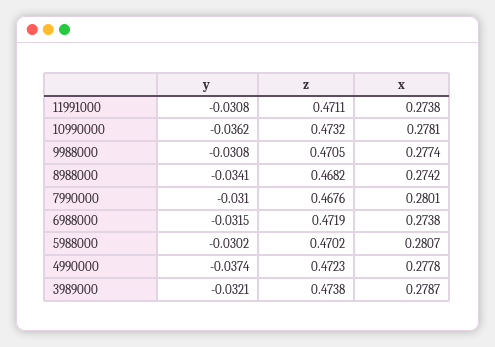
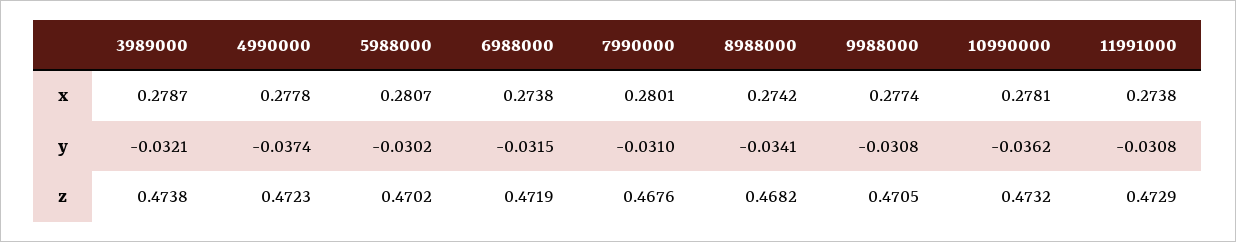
  {
    "y": {
      "11991000": -0.0308,
      "10990000": -0.0362,
      "9988000": -0.0308,
      "8988000": -0.0341,
      "7990000": -0.031,
      "6988000": -0.0315,
      "5988000": -0.0302,
      "4990000": -0.0374,
      "3989000": -0.0321
    },
    "z": {
-     "11991000": 0.4711,
+     "11991000": 0.4729,
      "10990000": 0.4732,
      "9988000": 0.4705,
      "8988000": 0.4682,
      "7990000": 0.4676,
      "6988000": 0.4719,
      "5988000": 0.4702,
      "4990000": 0.4723,
      "3989000": 0.4738
    },
    "x": {
      "11991000": 0.2738,
      "10990000": 0.2781,
      "9988000": 0.2774,
      "8988000": 0.2742,
      "7990000": 0.2801,
      "6988000": 0.2738,
      "5988000": 0.2807,
      "4990000": 0.2778,
      "3989000": 0.2787
    }
  }

